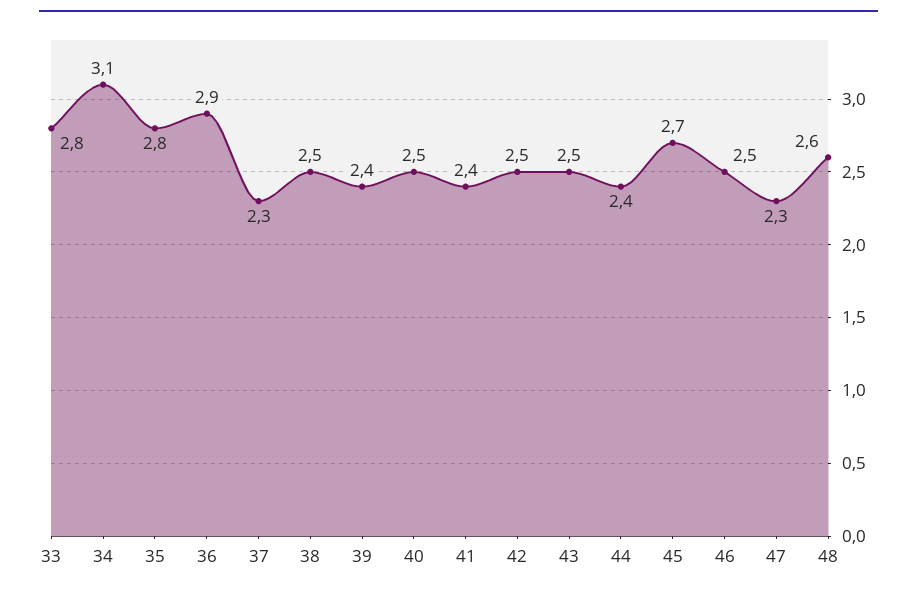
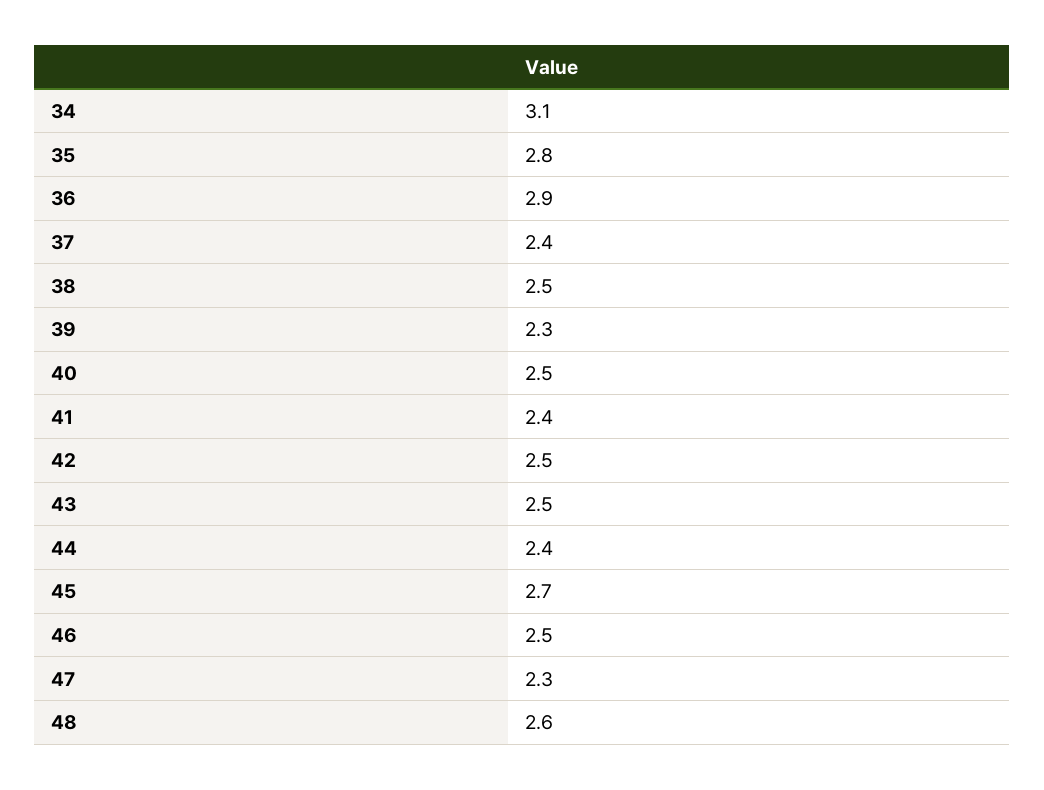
  {
-   "33": 2.8,
    "34": 3.1,
    "35": 2.8,
    "36": 2.9,
-   "37": 2.3,
+   "37": 2.4,
    "38": 2.5,
-   "39": 2.4,
+   "39": 2.3,
    "40": 2.5,
    "41": 2.4,
    "42": 2.5,
    "43": 2.5,
    "44": 2.4,
    "45": 2.7,
    "46": 2.5,
    "47": 2.3,
    "48": 2.6
  }

